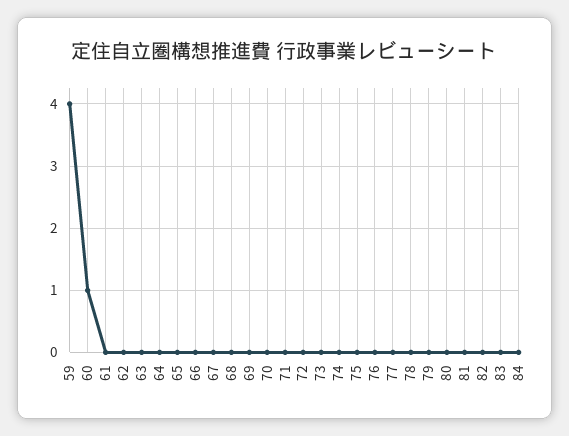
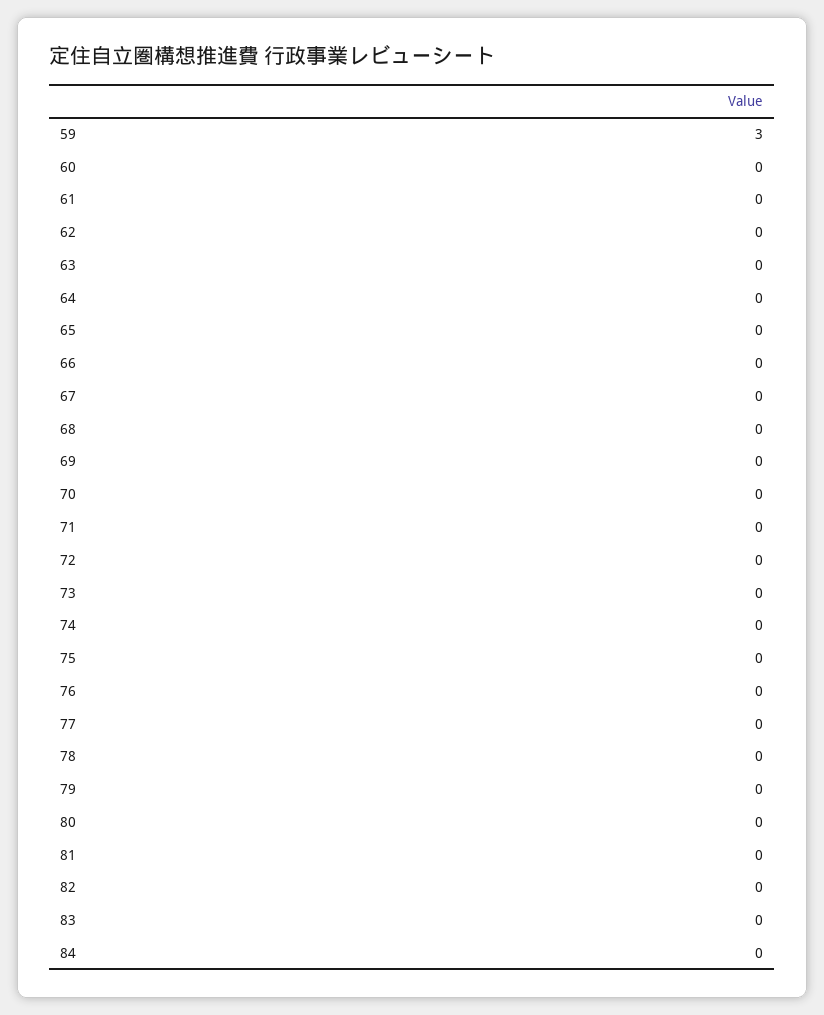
  {
-   "59": 4,
+   "59": 3,
-   "60": 1,
+   "60": 0,
    "61": 0,
    "62": 0,
    "63": 0,
    "64": 0,
    "65": 0,
    "66": 0,
    "67": 0,
    "68": 0,
    "69": 0,
    "70": 0,
    "71": 0,
    "72": 0,
    "73": 0,
    "74": 0,
    "75": 0,
    "76": 0,
    "77": 0,
    "78": 0,
    "79": 0,
    "80": 0,
    "81": 0,
    "82": 0,
    "83": 0,
    "84": 0
  }

